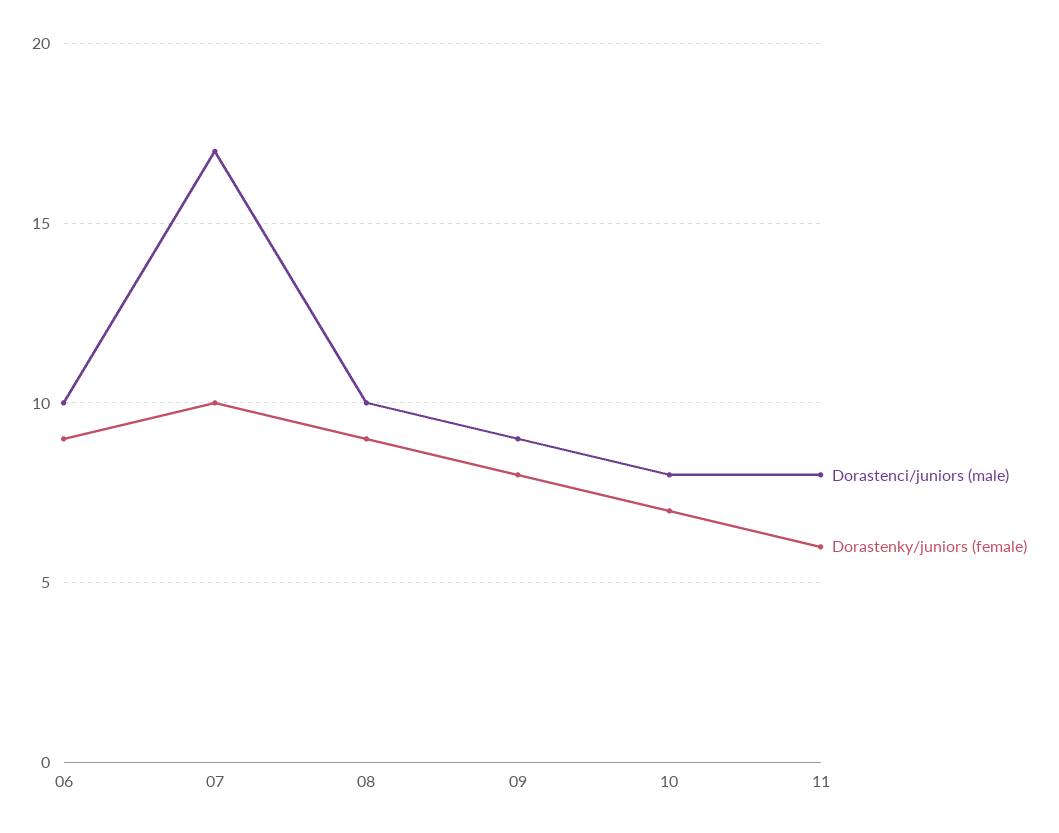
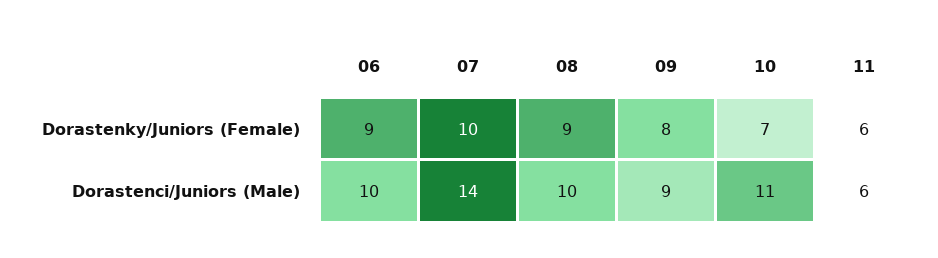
  {
    "Dorastenci/juniors (male)": {
      "06": 10,
-     "07": 17,
+     "07": 14,
      "08": 10,
      "09": 9,
-     "10": 8,
+     "10": 11,
-     "11": 8
+     "11": 6
    },
    "Dorastenky/juniors (female)": {
      "06": 9,
      "07": 10,
      "08": 9,
      "09": 8,
      "10": 7,
      "11": 6
    }
  }

